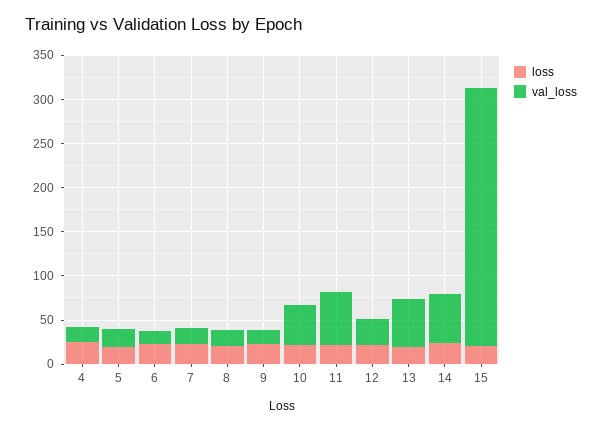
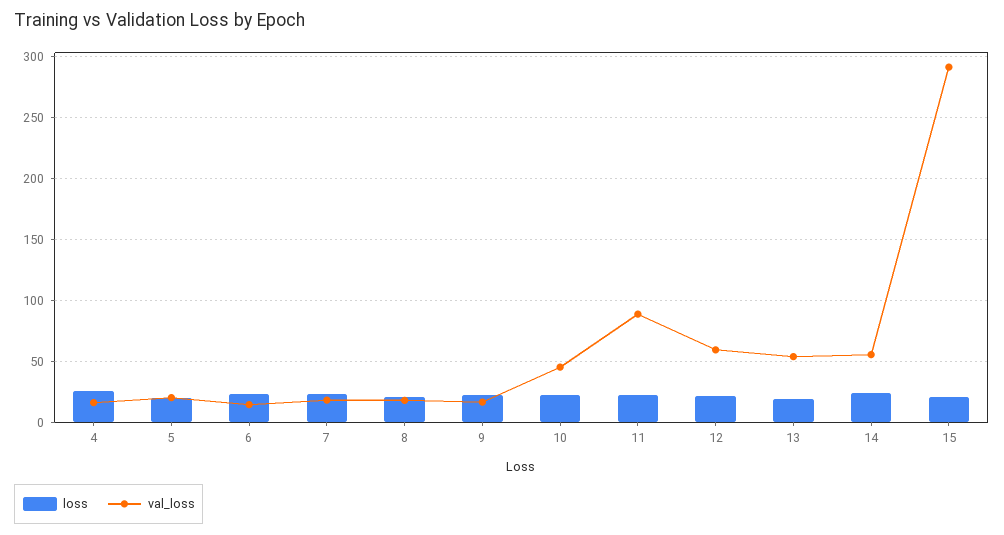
  {
    "loss": {
      "4": 25,
      "5": 20,
      "6": 25,
      "7": 25,
      "8": 20,
      "9": 25,
      "10": 20,
      "11": 20,
      "12": 20,
      "13": 20,
      "14": 25,
      "15": 20
    },
    "val_loss": {
      "4": 15,
      "5": 20,
      "6": 15,
      "7": 20,
      "8": 20,
      "9": 15,
      "10": 45,
-     "11": 60,
+     "11": 90,
-     "12": 30,
+     "12": 60,
      "13": 55,
      "14": 55,
      "15": 290
    }
  }

